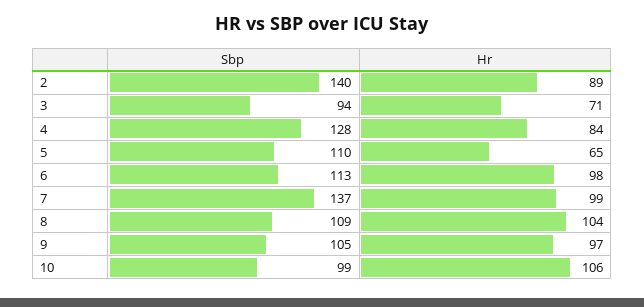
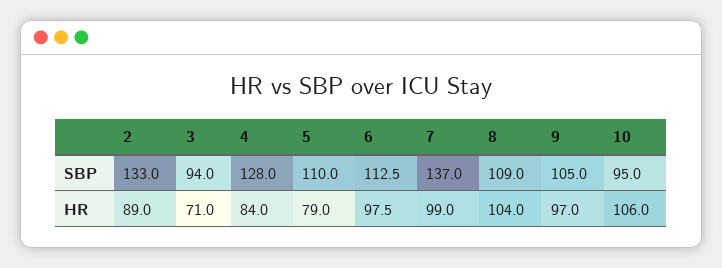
  {
    "Sbp": {
-     "2": 140,
+     "2": 133,
      "3": 94,
      "4": 128,
      "5": 110,
      "6": 112.5,
      "7": 137,
      "8": 109,
      "9": 105,
-     "10": 99
+     "10": 95
    },
    "Hr": {
      "2": 89,
      "3": 71,
      "4": 84,
-     "5": 65,
+     "5": 79,
      "6": 97.5,
      "7": 99,
      "8": 104,
      "9": 97,
      "10": 106
    }
  }

